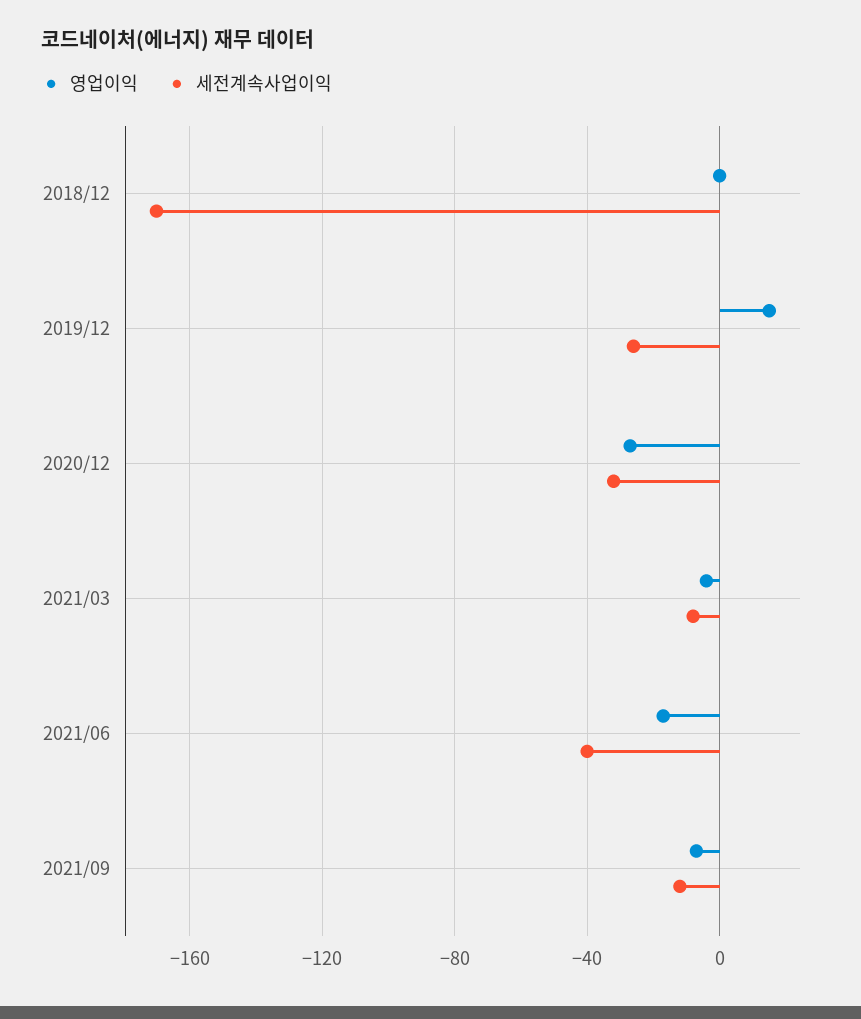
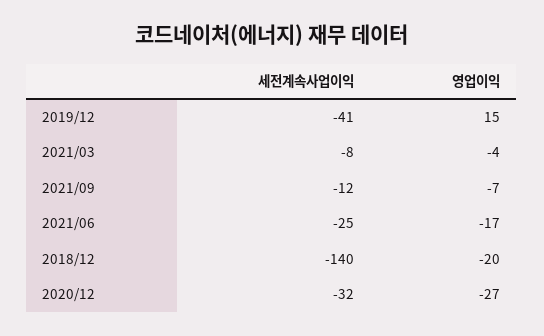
  {
    "영업이익": {
-     "2018/12": 0,
+     "2018/12": -20,
      "2019/12": 15,
      "2020/12": -27,
      "2021/03": -4,
      "2021/06": -17,
      "2021/09": -7
    },
    "세전계속사업이익": {
-     "2018/12": -170,
+     "2018/12": -140,
-     "2019/12": -25,
+     "2019/12": -41,
      "2020/12": -32,
      "2021/03": -8,
-     "2021/06": -40,
+     "2021/06": -25,
      "2021/09": -12
    }
  }

